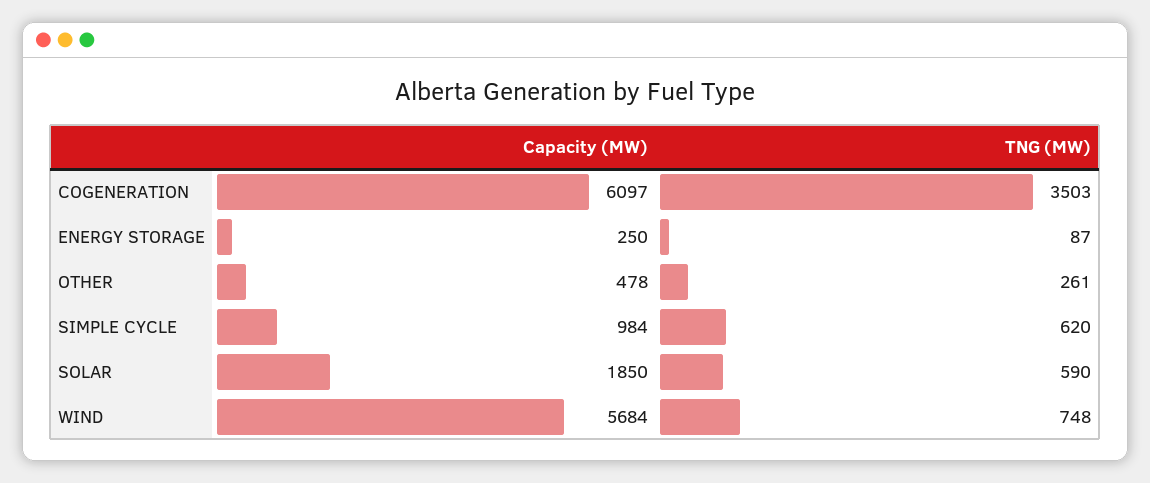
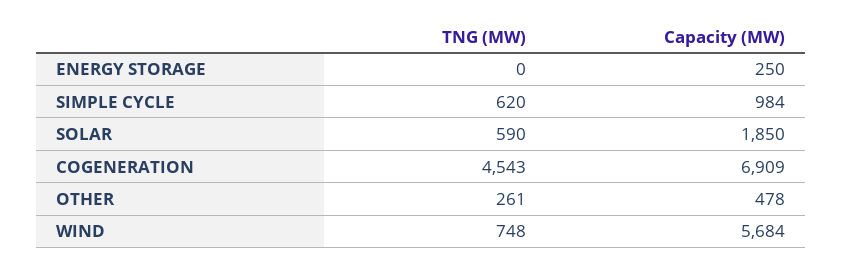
  {
    "Capacity (MW)": {
-     "COGENERATION": 6097,
+     "COGENERATION": 6909,
      "ENERGY STORAGE": 250,
      "OTHER": 478,
      "SIMPLE CYCLE": 984,
      "SOLAR": 1850,
      "WIND": 5684
    },
    "TNG (MW)": {
-     "COGENERATION": 3503,
+     "COGENERATION": 4543,
-     "ENERGY STORAGE": 87,
+     "ENERGY STORAGE": 0,
      "OTHER": 261,
      "SIMPLE CYCLE": 620,
      "SOLAR": 590,
      "WIND": 748
    }
  }

